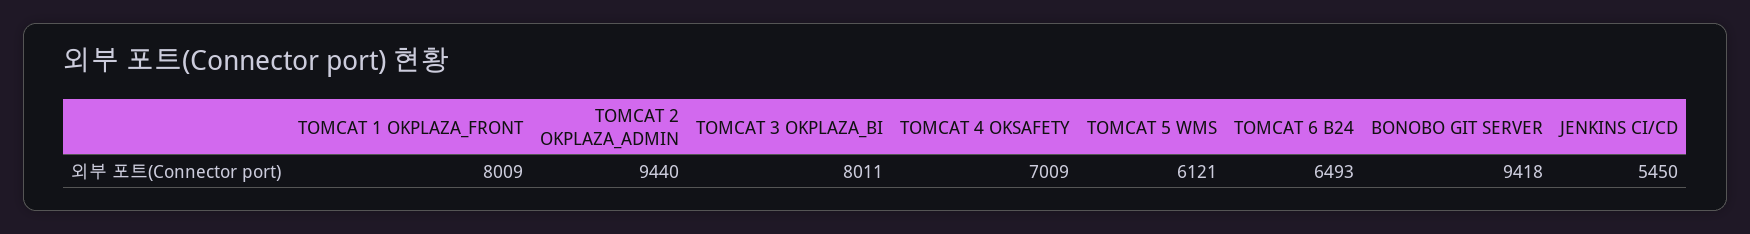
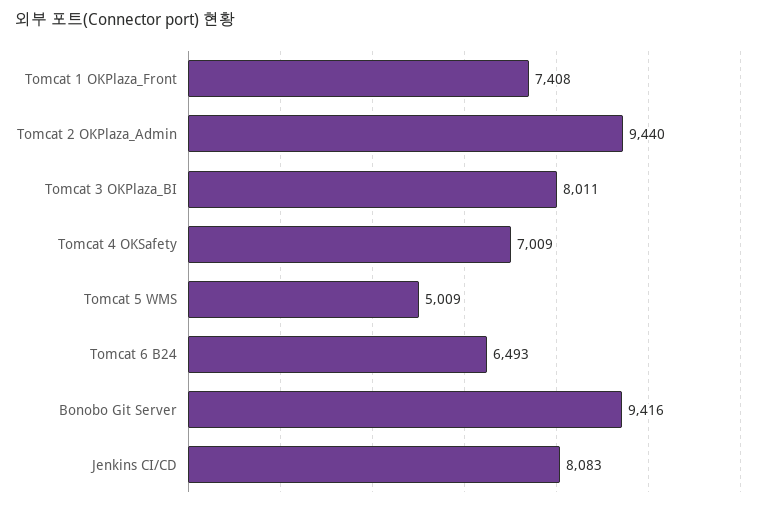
  {
-   "TOMCAT 1 OKPLAZA_FRONT": 8009,
+   "TOMCAT 1 OKPLAZA_FRONT": 7408,
    "TOMCAT 2 OKPLAZA_ADMIN": 9440,
    "TOMCAT 3 OKPLAZA_BI": 8011,
    "TOMCAT 4 OKSAFETY": 7009,
-   "TOMCAT 5 WMS": 6121,
+   "TOMCAT 5 WMS": 5009,
    "TOMCAT 6 B24": 6493,
-   "BONOBO GIT SERVER": 9418,
+   "BONOBO GIT SERVER": 9416,
-   "JENKINS CI/CD": 5450
+   "JENKINS CI/CD": 8083
  }

